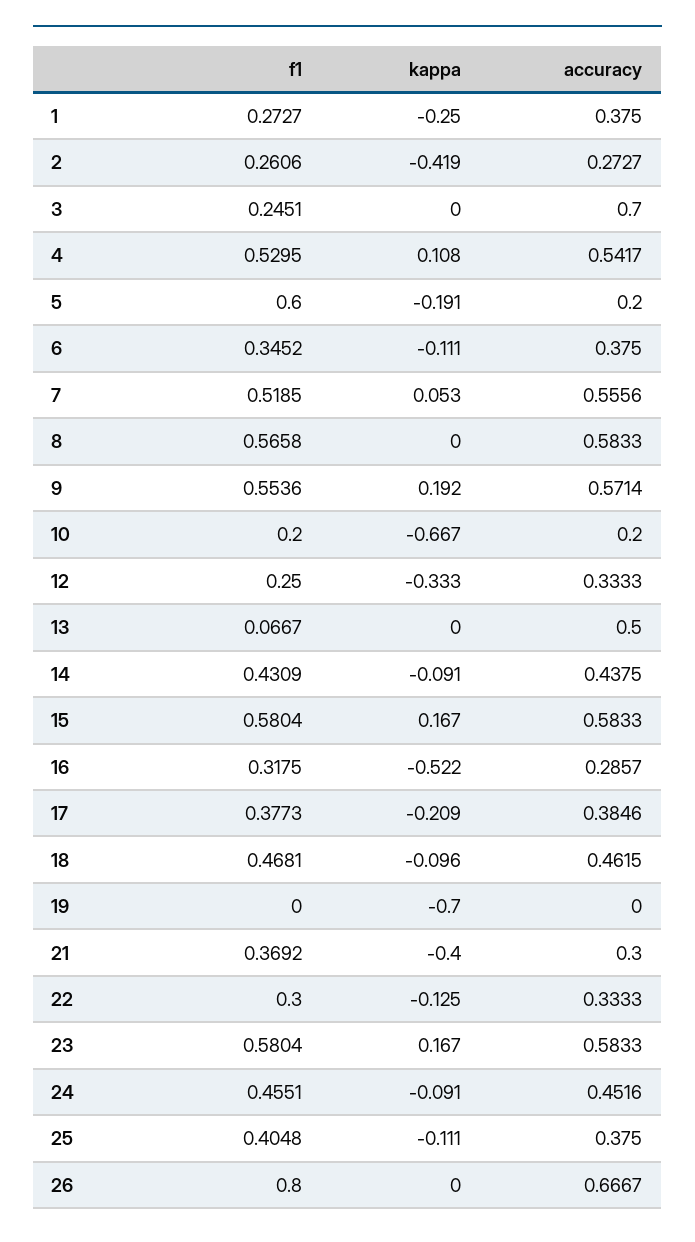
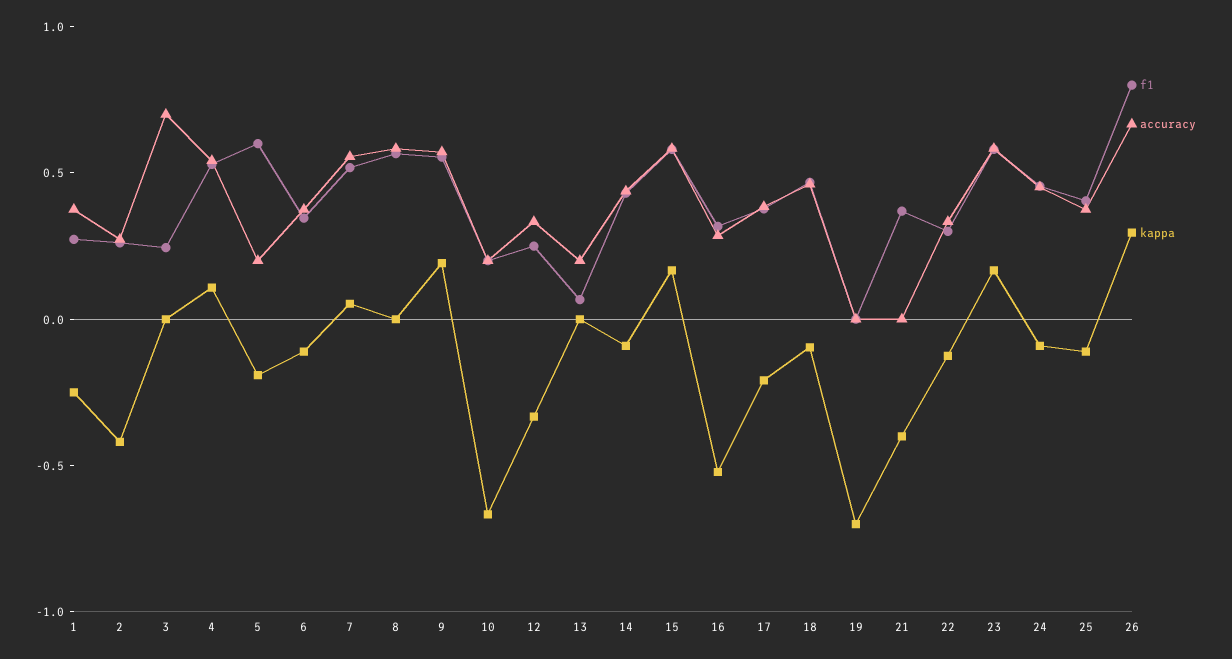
  {
    "f1": {
      "1": 0.2727,
      "2": 0.2606,
      "3": 0.2451,
      "4": 0.5295,
      "5": 0.6,
      "6": 0.3452,
      "7": 0.5185,
      "8": 0.5658,
      "9": 0.5536,
      "10": 0.2,
      "12": 0.25,
      "13": 0.0667,
      "14": 0.4309,
      "15": 0.5804,
      "16": 0.3175,
      "17": 0.3773,
      "18": 0.4681,
      "19": 0,
      "21": 0.3692,
      "22": 0.3,
      "23": 0.5804,
      "24": 0.4551,
      "25": 0.4048,
      "26": 0.8
    },
    "kappa": {
      "1": -0.25,
      "2": -0.419,
      "3": 0,
      "4": 0.108,
      "5": -0.191,
      "6": -0.111,
      "7": 0.053,
      "8": 0,
      "9": 0.192,
      "10": -0.667,
      "12": -0.333,
      "13": 0,
      "14": -0.091,
      "15": 0.167,
      "16": -0.522,
      "17": -0.209,
      "18": -0.096,
      "19": -0.7,
      "21": -0.4,
      "22": -0.125,
      "23": 0.167,
      "24": -0.091,
      "25": -0.111,
-     "26": 0
+     "26": 0.3
    },
    "accuracy": {
      "1": 0.375,
      "2": 0.2727,
      "3": 0.7,
      "4": 0.5417,
      "5": 0.2,
      "6": 0.375,
      "7": 0.5556,
      "8": 0.5833,
      "9": 0.5714,
      "10": 0.2,
      "12": 0.3333,
-     "13": 0.5,
+     "13": 0.2,
      "14": 0.4375,
      "15": 0.5833,
      "16": 0.2857,
      "17": 0.3846,
      "18": 0.4615,
      "19": 0,
-     "21": 0.3,
+     "21": 0,
      "22": 0.3333,
      "23": 0.5833,
      "24": 0.4516,
      "25": 0.375,
      "26": 0.6667
    }
  }

